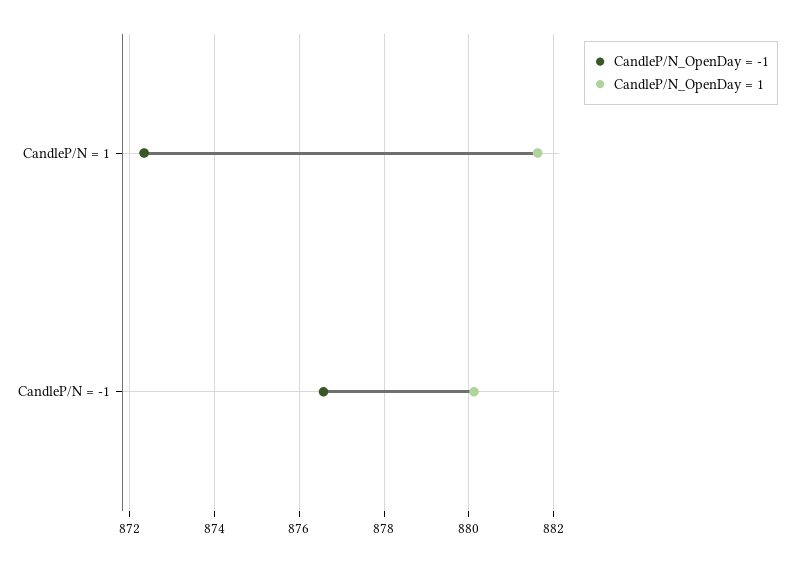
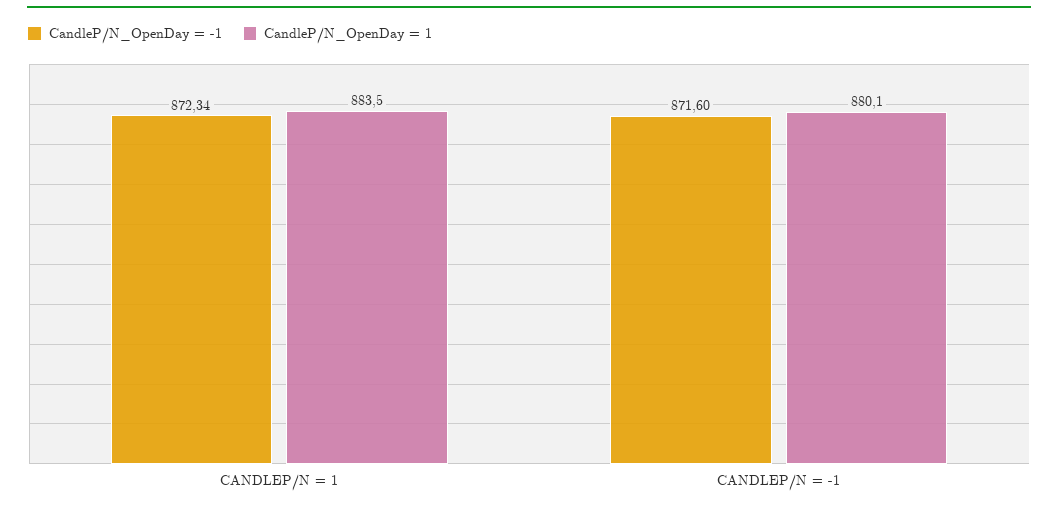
  {
    "CandleP/N_OpenDay = -1": {
      "CandleP/N = 1": 872.34,
-     "CandleP/N = -1": 876.6
+     "CandleP/N = -1": 871.6
    },
    "CandleP/N_OpenDay = 1": {
-     "CandleP/N = 1": 881.6,
+     "CandleP/N = 1": 883.5,
      "CandleP/N = -1": 880.1
    }
  }

